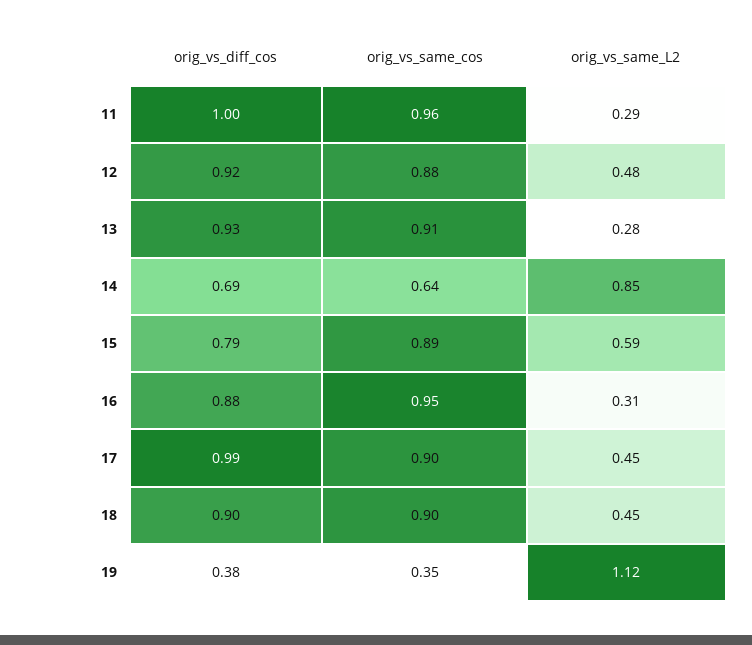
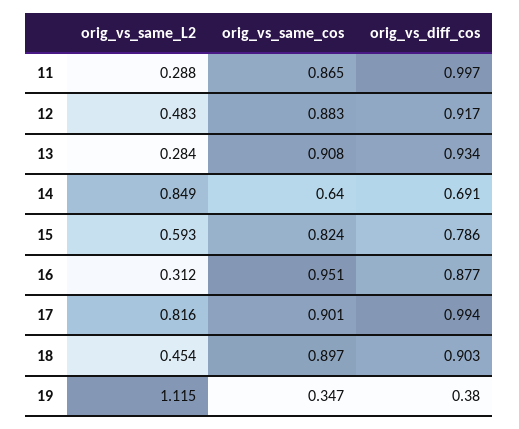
  {
    "orig_vs_diff_cos": {
      "11": 0.997,
      "12": 0.917,
      "13": 0.934,
      "14": 0.691,
      "15": 0.786,
      "16": 0.877,
      "17": 0.994,
      "18": 0.903,
      "19": 0.38
    },
    "orig_vs_same_cos": {
-     "11": 0.96,
+     "11": 0.865,
      "12": 0.883,
      "13": 0.908,
      "14": 0.64,
-     "15": 0.89,
+     "15": 0.824,
      "16": 0.951,
      "17": 0.901,
      "18": 0.897,
      "19": 0.347
    },
    "orig_vs_same_L2": {
      "11": 0.288,
      "12": 0.483,
      "13": 0.284,
      "14": 0.849,
      "15": 0.593,
      "16": 0.312,
-     "17": 0.45,
+     "17": 0.816,
      "18": 0.454,
      "19": 1.115
    }
  }

